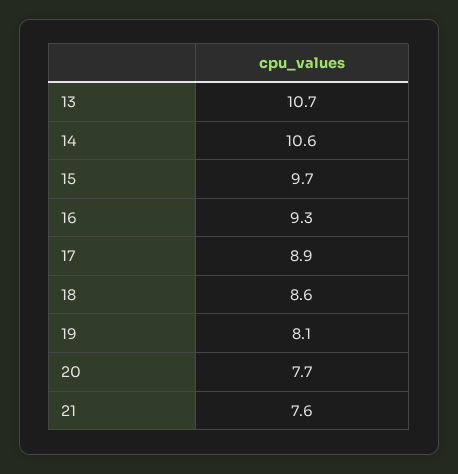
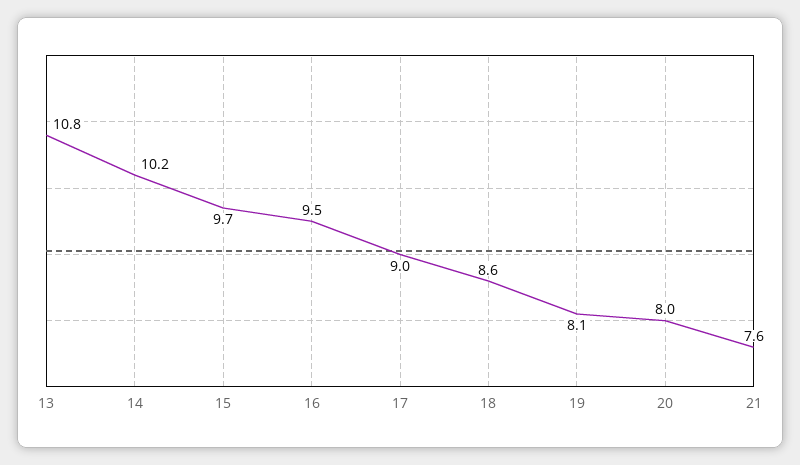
  {
-   "13": 10.7,
+   "13": 10.8,
-   "14": 10.6,
+   "14": 10.2,
    "15": 9.7,
-   "16": 9.3,
+   "16": 9.5,
-   "17": 8.9,
+   "17": 9,
    "18": 8.6,
    "19": 8.1,
-   "20": 7.7,
+   "20": 8,
    "21": 7.6
  }

